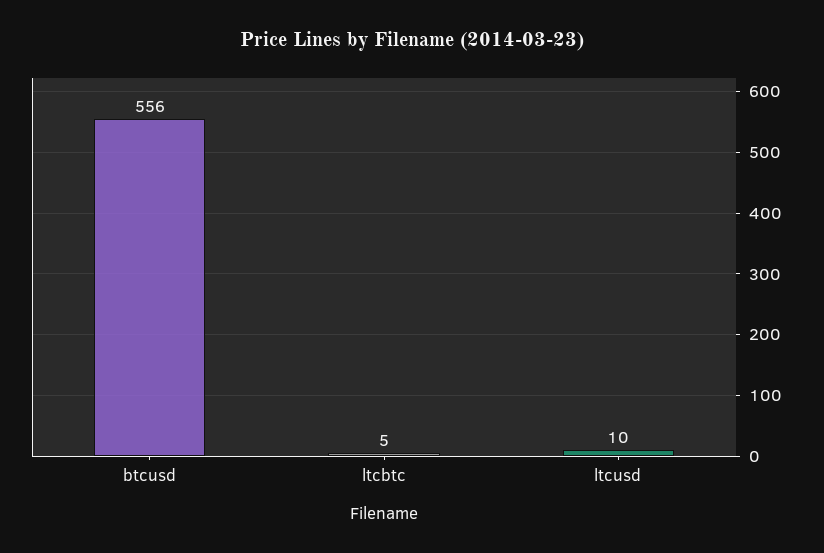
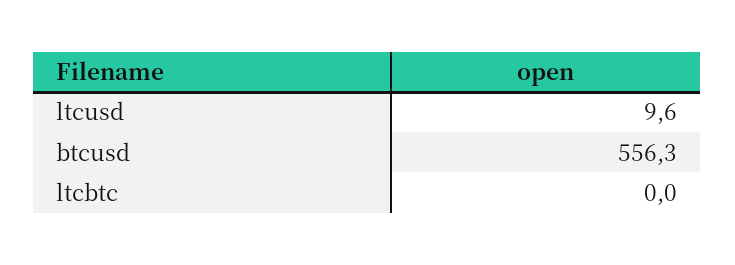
  {
    "btcusd": 556.3,
-   "ltcbtc": 5,
+   "ltcbtc": 0,
    "ltcusd": 9.6
  }

